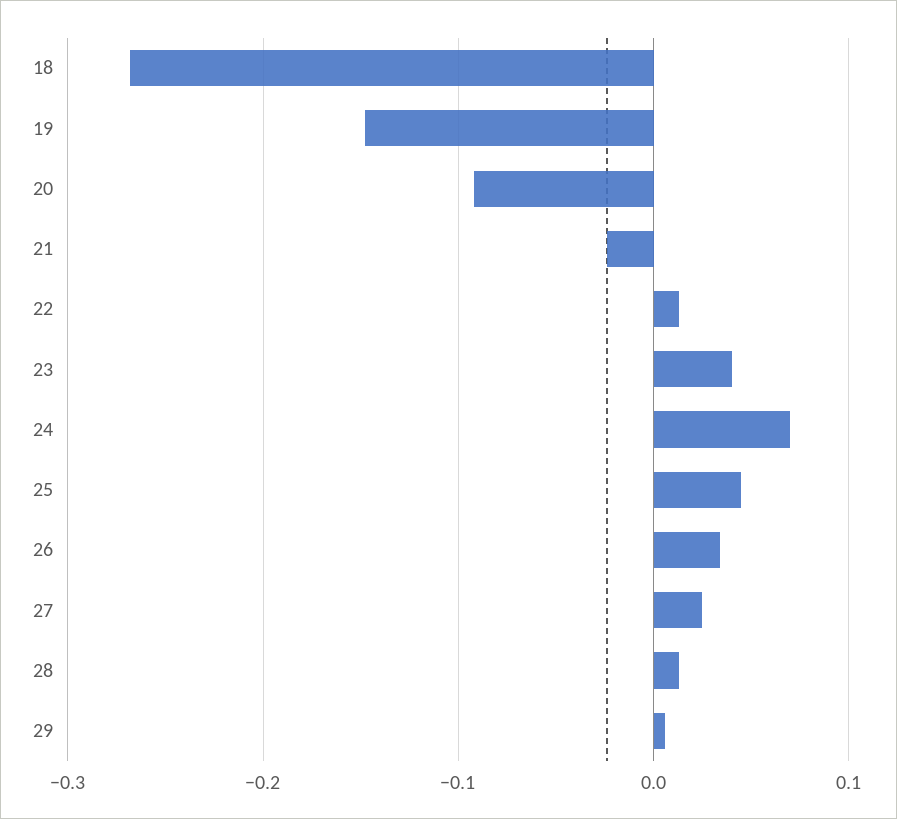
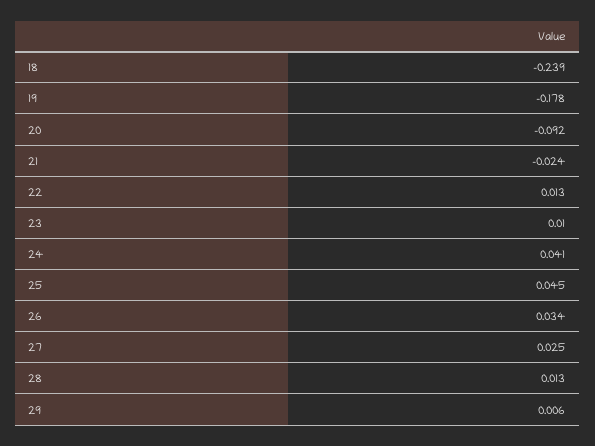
  {
-   "18": -0.27,
+   "18": -0.239,
-   "19": -0.15,
+   "19": -0.178,
    "20": -0.092,
    "21": -0.024,
    "22": 0.013,
-   "23": 0.04,
+   "23": 0.01,
-   "24": 0.07,
+   "24": 0.041,
    "25": 0.045,
    "26": 0.034,
    "27": 0.025,
    "28": 0.013,
    "29": 0.006
  }

